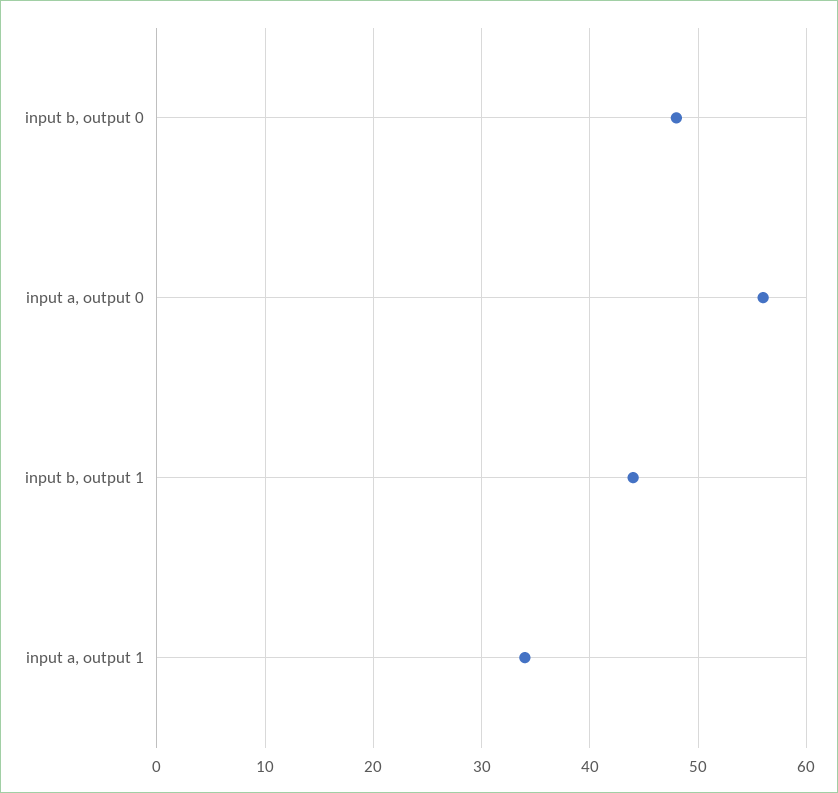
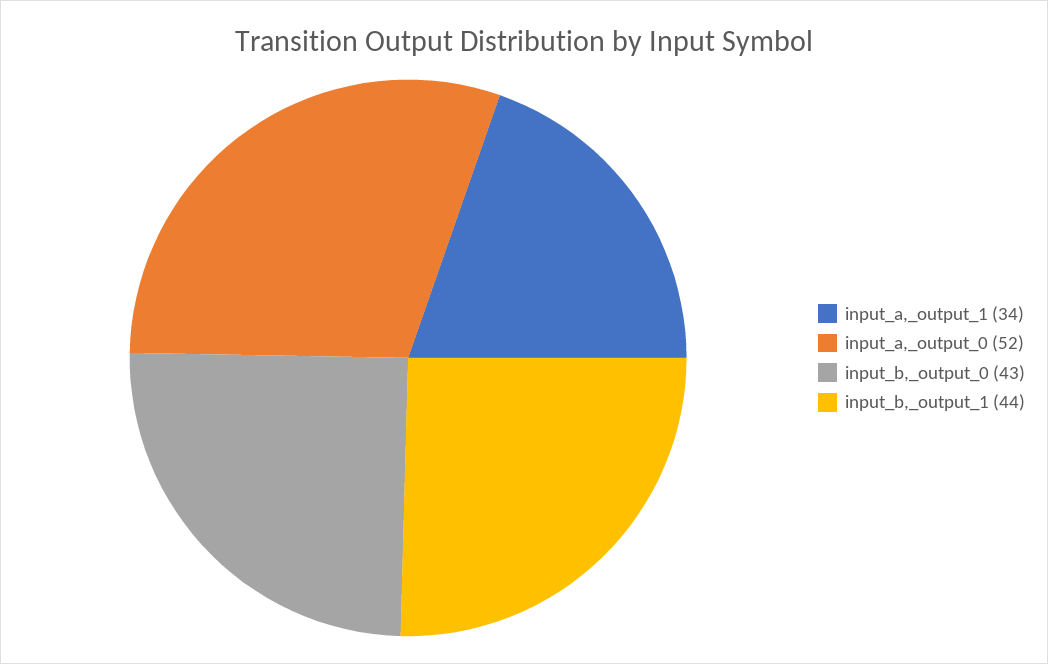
  {
-   "input b, output 0": 48,
+   "input b, output 0": 43,
-   "input a, output 0": 56,
+   "input a, output 0": 52,
    "input b, output 1": 44,
    "input a, output 1": 34
  }

